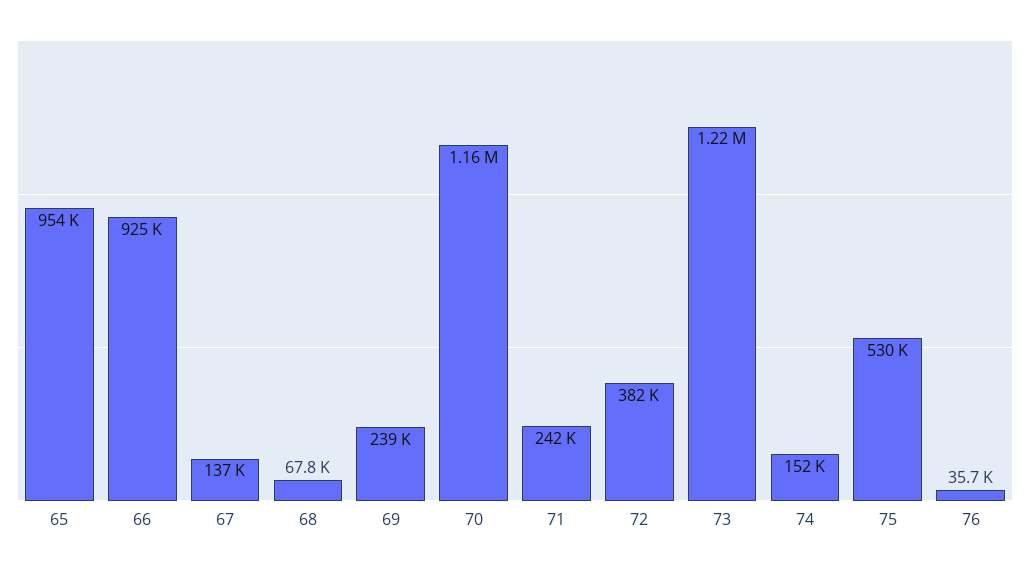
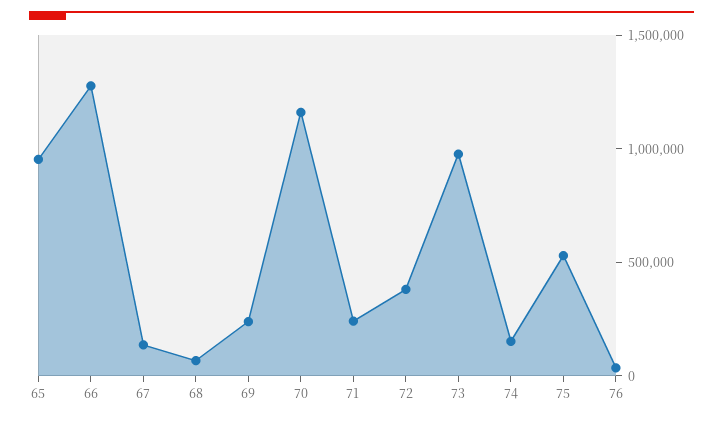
  {
    "65": 954000,
-   "66": 925000,
+   "66": 1300000,
    "67": 137000,
    "68": 67800,
    "69": 239000,
    "70": 1160000,
    "71": 242000,
    "72": 382000,
-   "73": 1220000,
+   "73": 1000000,
    "74": 152000,
    "75": 530000,
    "76": 35700
  }

